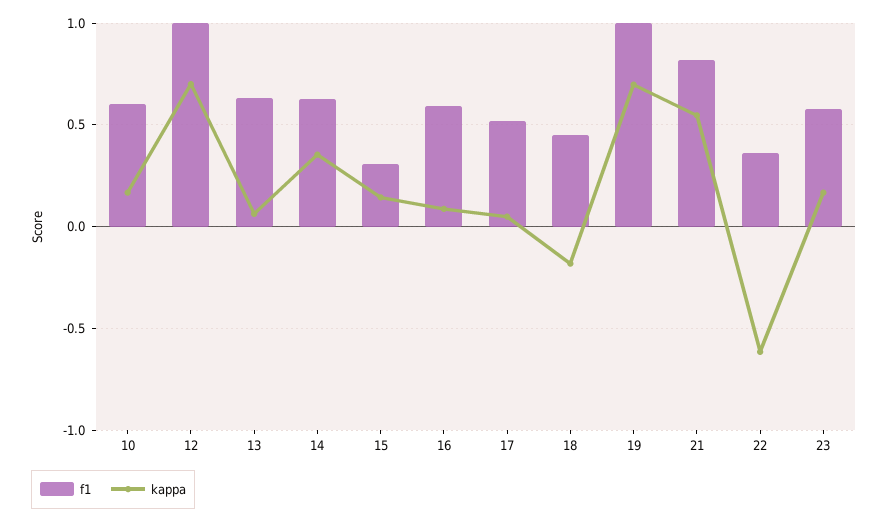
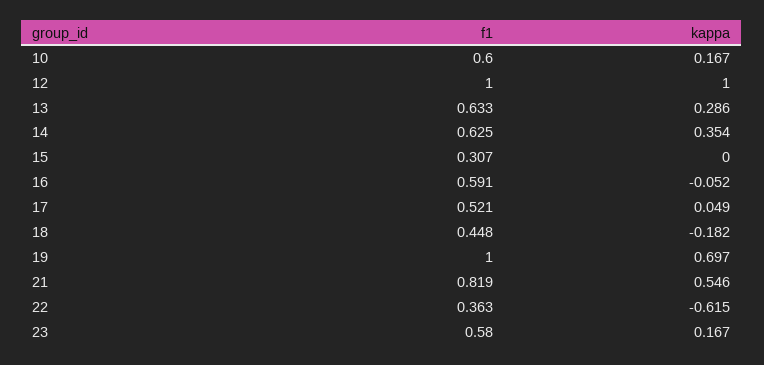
  {
    "f1": {
      "10": 0.6,
      "12": 1,
      "13": 0.633,
      "14": 0.625,
      "15": 0.307,
      "16": 0.591,
      "17": 0.521,
      "18": 0.448,
      "19": 1,
      "21": 0.819,
      "22": 0.363,
      "23": 0.58
    },
    "kappa": {
      "10": 0.167,
-     "12": 0.7,
+     "12": 1,
-     "13": 0.05,
+     "13": 0.286,
      "14": 0.354,
-     "15": 0.15,
+     "15": 0,
-     "16": 0.1,
+     "16": -0.052,
      "17": 0.049,
      "18": -0.182,
      "19": 0.697,
      "21": 0.546,
      "22": -0.615,
      "23": 0.167
    }
  }

